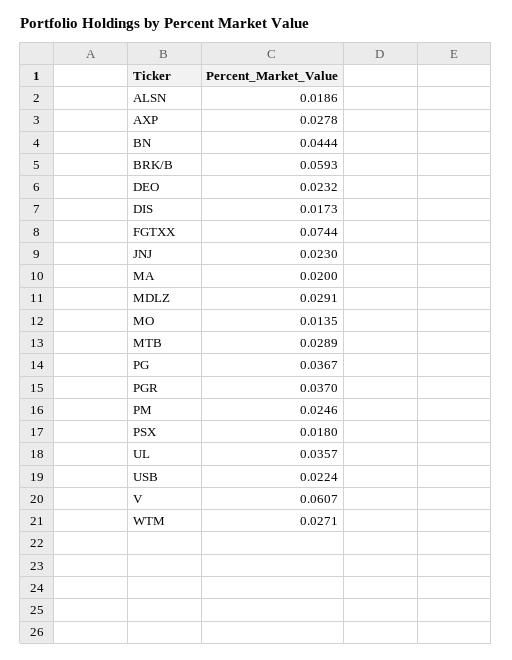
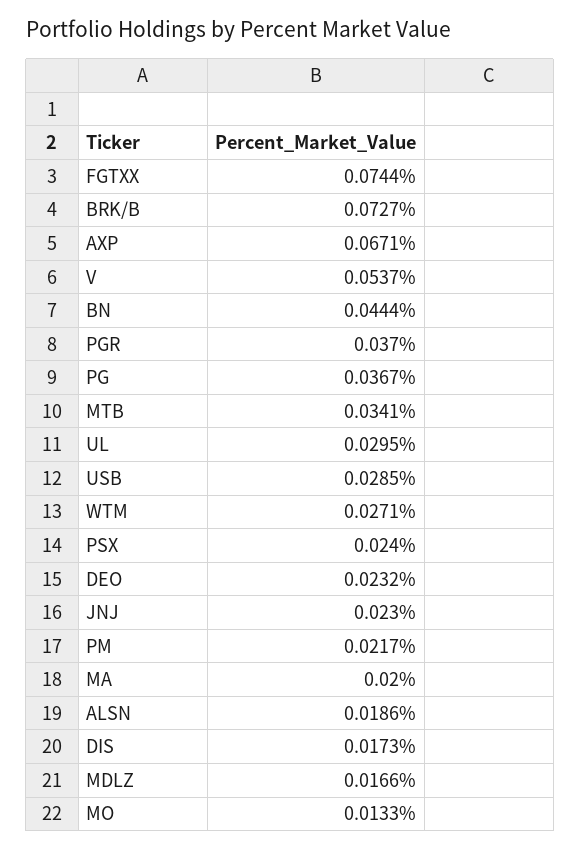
  {
    "ALSN": 0.0186,
-   "AXP": 0.0278,
+   "AXP": 0.0671,
    "BN": 0.0444,
-   "BRK/B": 0.0593,
+   "BRK/B": 0.0727,
    "DEO": 0.0232,
    "DIS": 0.0173,
    "FGTXX": 0.0744,
    "JNJ": 0.023,
    "MA": 0.02,
-   "MDLZ": 0.0291,
+   "MDLZ": 0.0166,
-   "MO": 0.0135,
+   "MO": 0.0133,
-   "MTB": 0.0289,
+   "MTB": 0.0341,
    "PG": 0.0367,
    "PGR": 0.037,
-   "PM": 0.0246,
+   "PM": 0.0217,
-   "PSX": 0.018,
+   "PSX": 0.024,
-   "UL": 0.0357,
+   "UL": 0.0295,
-   "USB": 0.0224,
+   "USB": 0.0285,
-   "V": 0.0607,
+   "V": 0.0537,
    "WTM": 0.0271
  }

